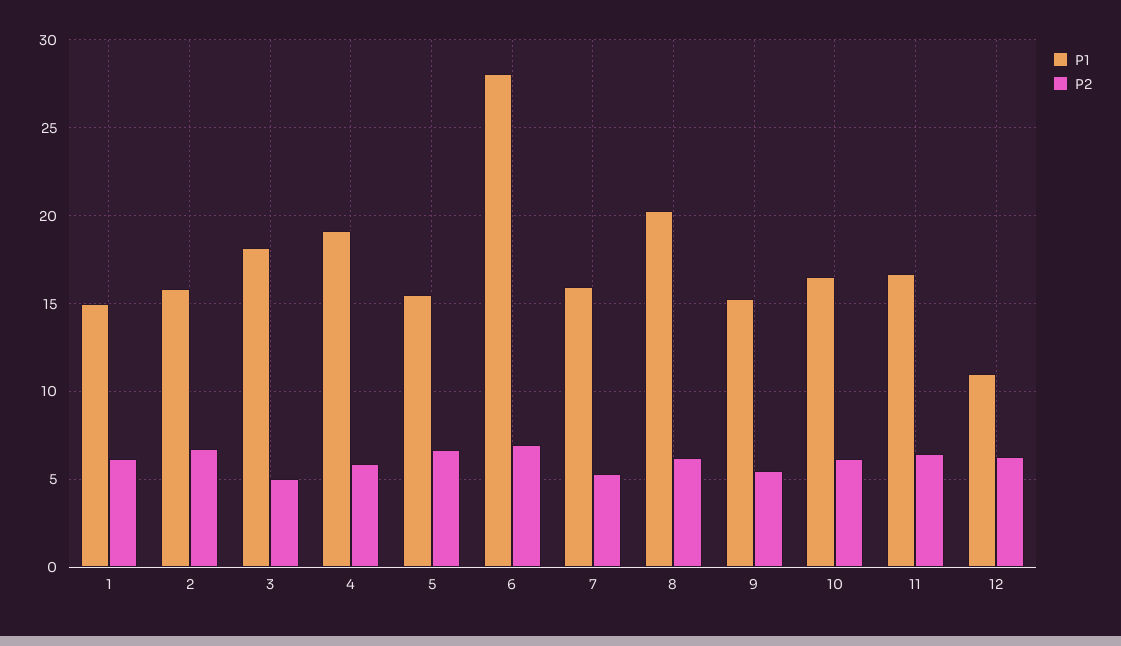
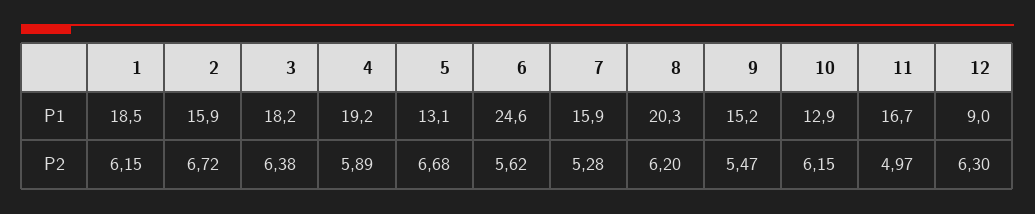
  {
    "P1": {
-     "1": 15,
+     "1": 18.5,
      "2": 15.9,
      "3": 18.2,
      "4": 19.2,
-     "5": 15.5,
+     "5": 13.1,
-     "6": 28,
+     "6": 24.6,
      "7": 15.9,
      "8": 20.3,
      "9": 15.2,
-     "10": 16.5,
+     "10": 12.9,
      "11": 16.7,
-     "12": 11
+     "12": 9
    },
    "P2": {
      "1": 6.15,
      "2": 6.72,
-     "3": 5,
+     "3": 6.38,
      "4": 5.89,
      "5": 6.68,
-     "6": 7,
+     "6": 5.62,
      "7": 5.28,
      "8": 6.2,
      "9": 5.47,
      "10": 6.15,
-     "11": 6.5,
+     "11": 4.97,
      "12": 6.3
    }
  }

